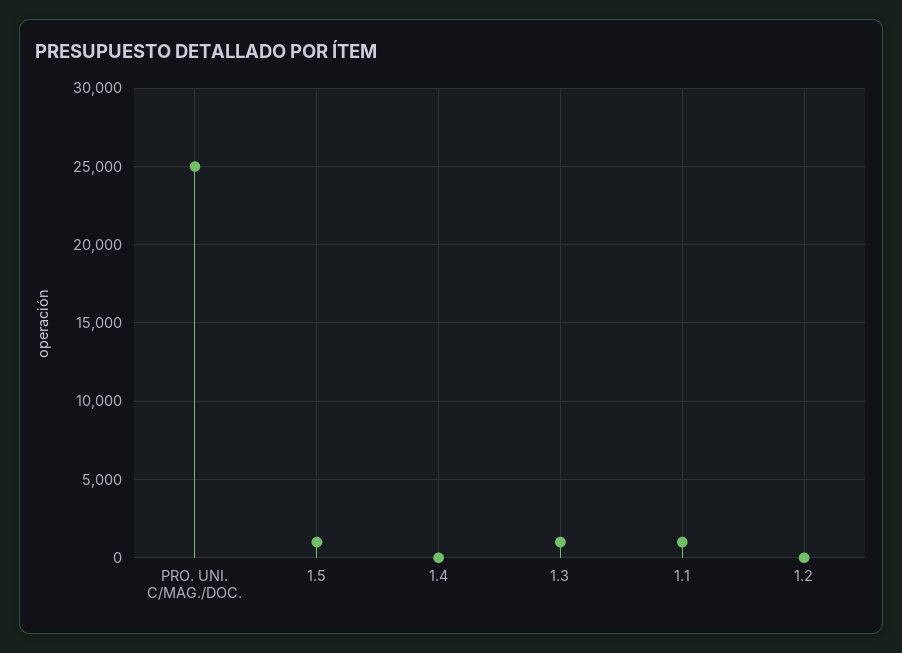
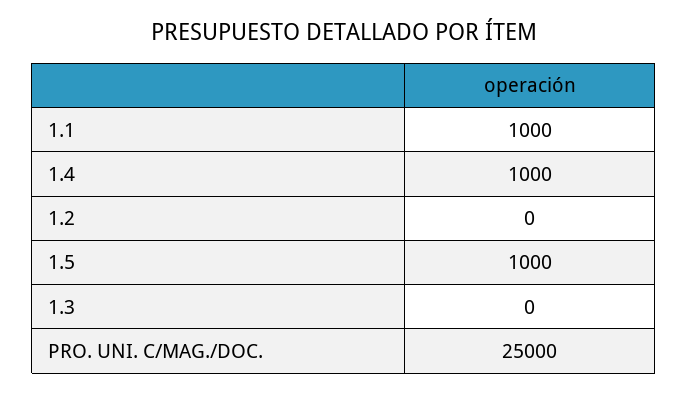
  {
    "PRO. UNI. C/MAG./DOC.": 25000,
    "1.5": 1000,
-   "1.4": 0,
+   "1.4": 1000,
-   "1.3": 1000,
+   "1.3": 0,
    "1.1": 1000,
    "1.2": 0
  }

